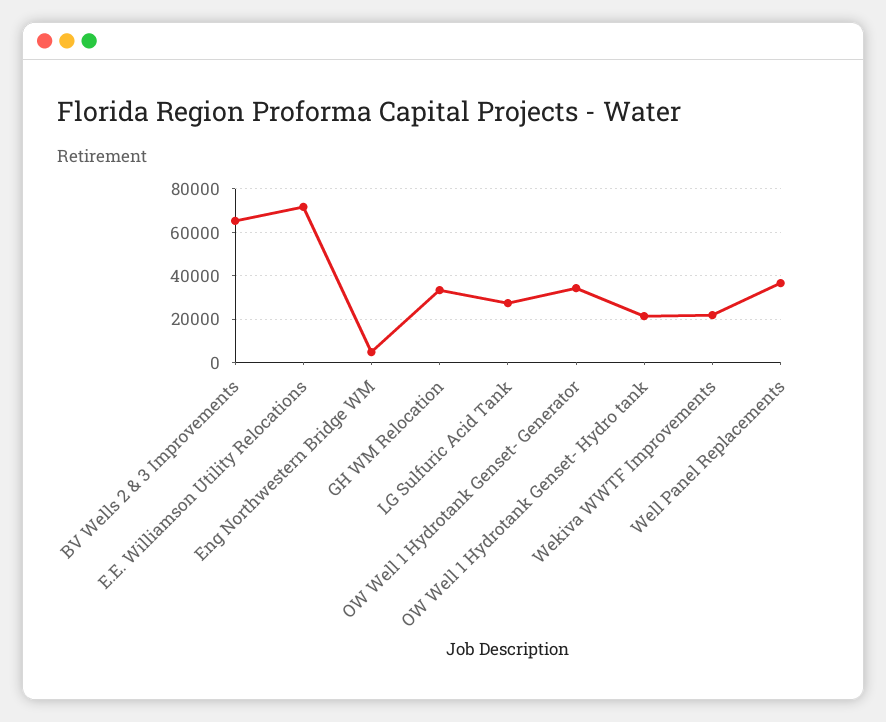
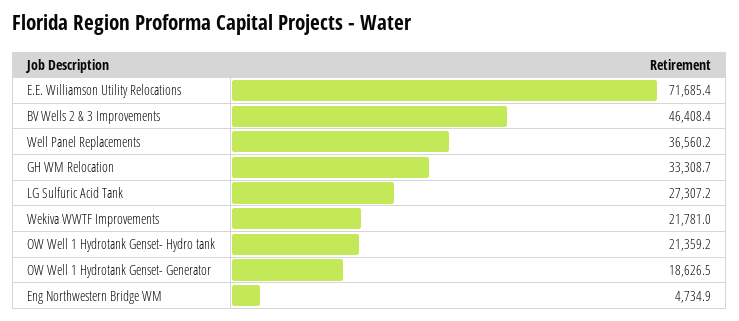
  {
-   "BV Wells 2 & 3 Improvements": 65000,
+   "BV Wells 2 & 3 Improvements": 46408.4,
    "E.E. Williamson Utility Relocations": 71685.4,
    "Eng Northwestern Bridge WM": 4734.9,
    "GH WM Relocation": 33308.7,
    "LG Sulfuric Acid Tank": 27307.2,
-   "OW Well 1 Hydrotank Genset- Generator": 35000,
+   "OW Well 1 Hydrotank Genset- Generator": 18626.5,
    "OW Well 1 Hydrotank Genset- Hydro tank": 21359.2,
    "Wekiva WWTF Improvements": 21781,
    "Well Panel Replacements": 36560.2
  }

